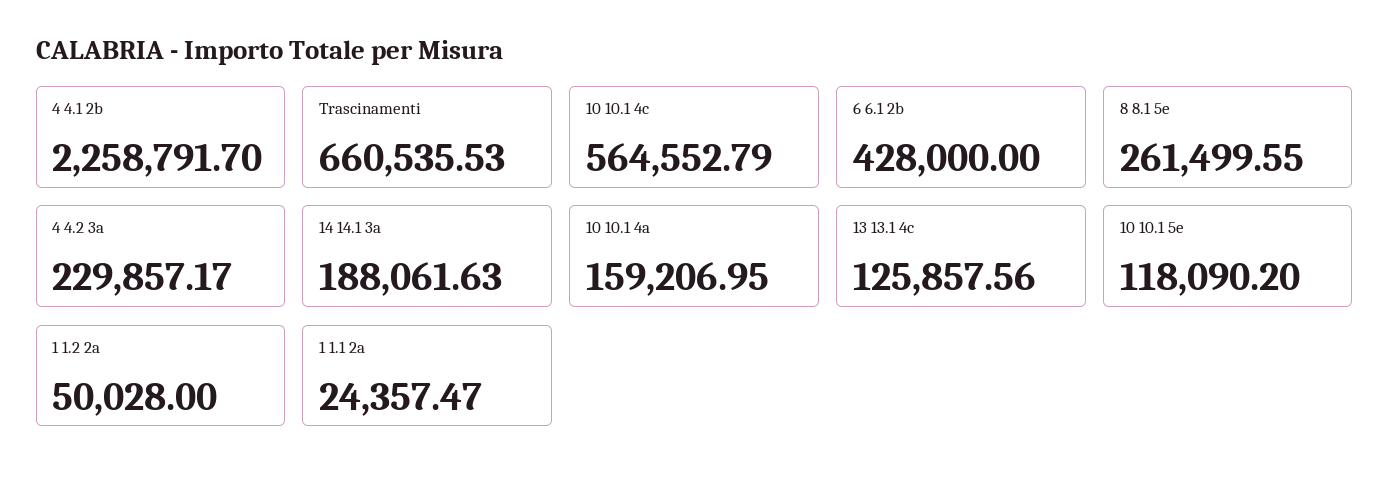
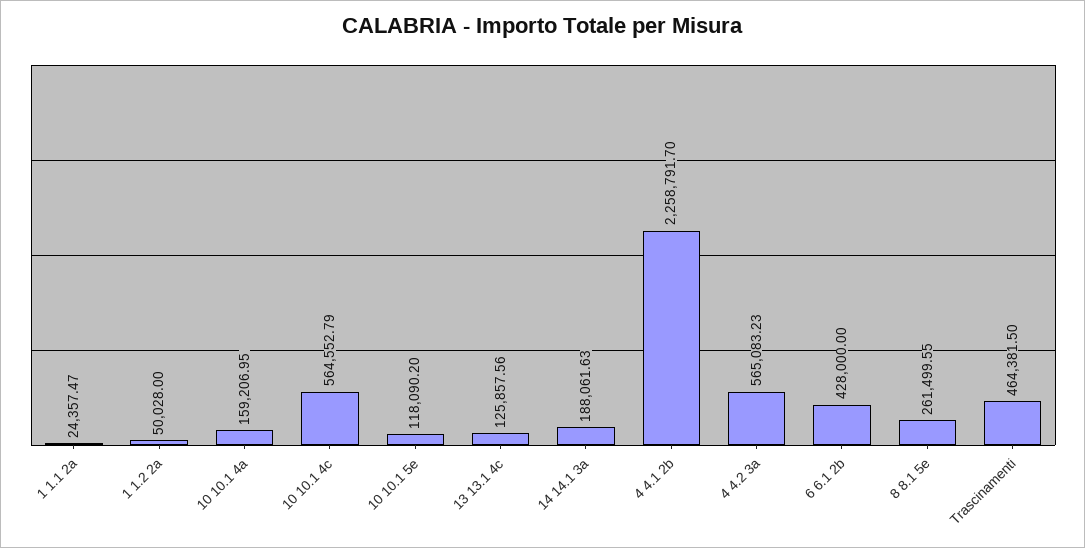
  {
    "4 4.1 2b": 2258791.7,
-   "Trascinamenti": 660535.53,
+   "Trascinamenti": 464381.5,
    "10 10.1 4c": 564552.79,
    "6 6.1 2b": 428000,
    "8 8.1 5e": 261499.55,
-   "4 4.2 3a": 229857.17,
+   "4 4.2 3a": 565083.23,
    "14 14.1 3a": 188061.63,
    "10 10.1 4a": 159206.95,
    "13 13.1 4c": 125857.56,
    "10 10.1 5e": 118090.2,
    "1 1.2 2a": 50028,
    "1 1.1 2a": 24357.47
  }

